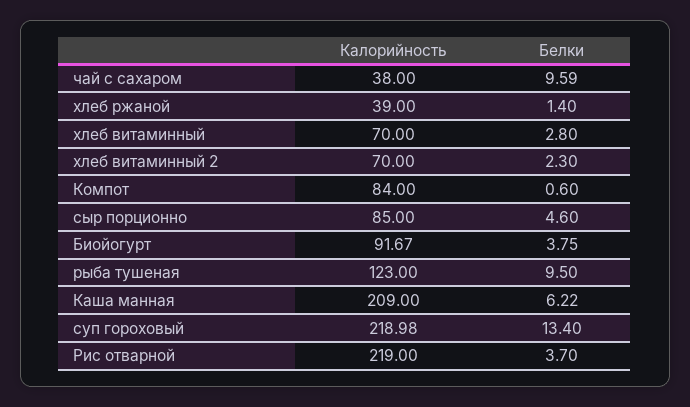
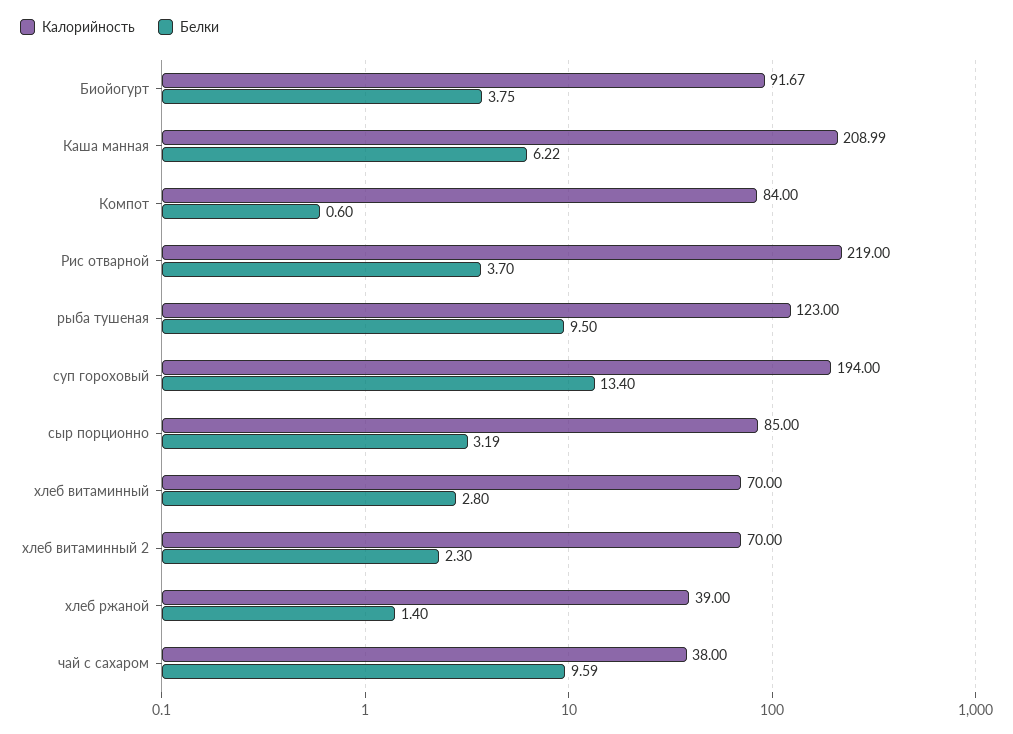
  {
    "Калорийность": {
      "чай с сахаром": 38,
      "хлеб ржаной": 39,
      "хлеб витаминный": 70,
      "хлеб витаминный 2": 70,
      "Компот": 84,
      "сыр порционно": 85,
      "Биойогурт": 91.67,
      "рыба тушеная": 123,
-     "Каша манная": 209,
+     "Каша манная": 208.99,
-     "суп гороховый": 218.98,
+     "суп гороховый": 194,
      "Рис отварной": 219
    },
    "Белки": {
      "чай с сахаром": 9.59,
      "хлеб ржаной": 1.4,
      "хлеб витаминный": 2.8,
      "хлеб витаминный 2": 2.3,
      "Компот": 0.6,
-     "сыр порционно": 4.6,
+     "сыр порционно": 3.19,
      "Биойогурт": 3.75,
      "рыба тушеная": 9.5,
      "Каша манная": 6.22,
      "суп гороховый": 13.4,
      "Рис отварной": 3.7
    }
  }

